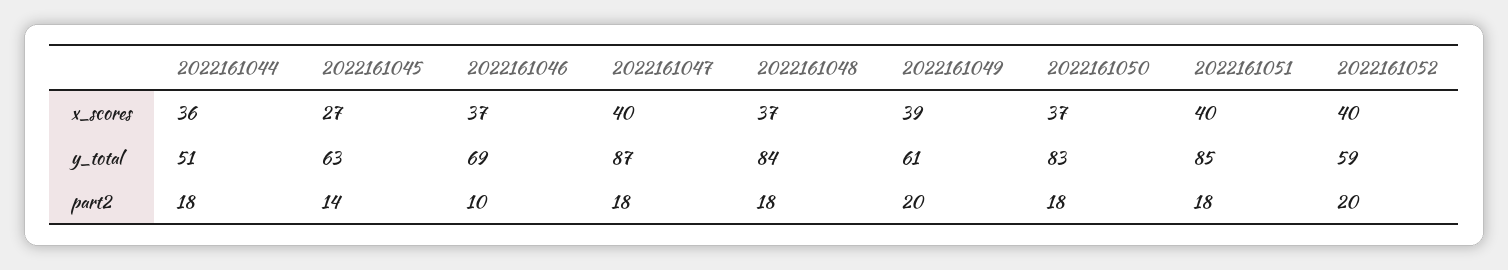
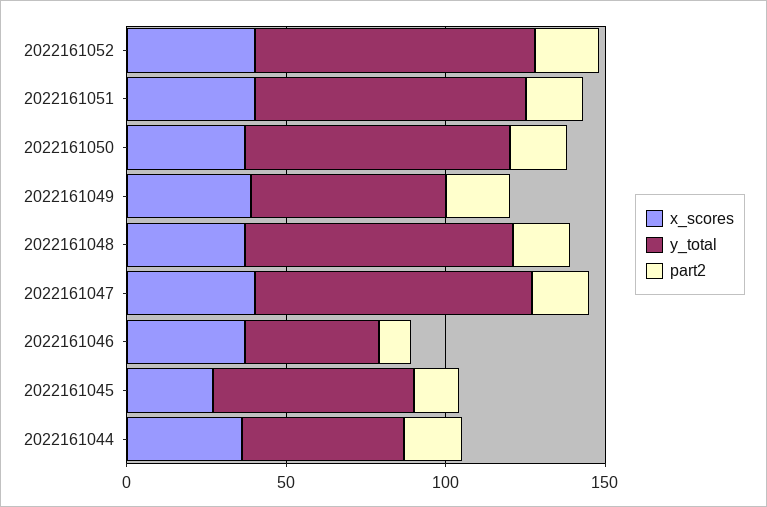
  {
    "x_scores": {
      "2022161044": 36,
      "2022161045": 27,
      "2022161046": 37,
      "2022161047": 40,
      "2022161048": 37,
      "2022161049": 39,
      "2022161050": 37,
      "2022161051": 40,
      "2022161052": 40
    },
    "y_total": {
      "2022161044": 51,
      "2022161045": 63,
-     "2022161046": 69,
+     "2022161046": 40,
      "2022161047": 87,
      "2022161048": 84,
      "2022161049": 61,
      "2022161050": 83,
      "2022161051": 85,
-     "2022161052": 59
+     "2022161052": 90
    },
    "part2": {
      "2022161044": 18,
      "2022161045": 14,
      "2022161046": 10,
      "2022161047": 18,
      "2022161048": 18,
      "2022161049": 20,
      "2022161050": 18,
      "2022161051": 18,
      "2022161052": 20
    }
  }

